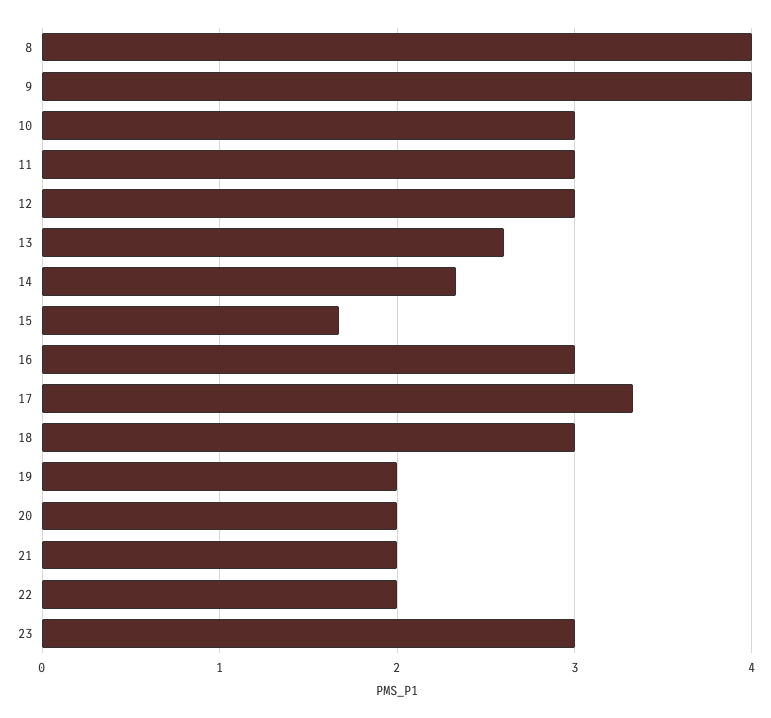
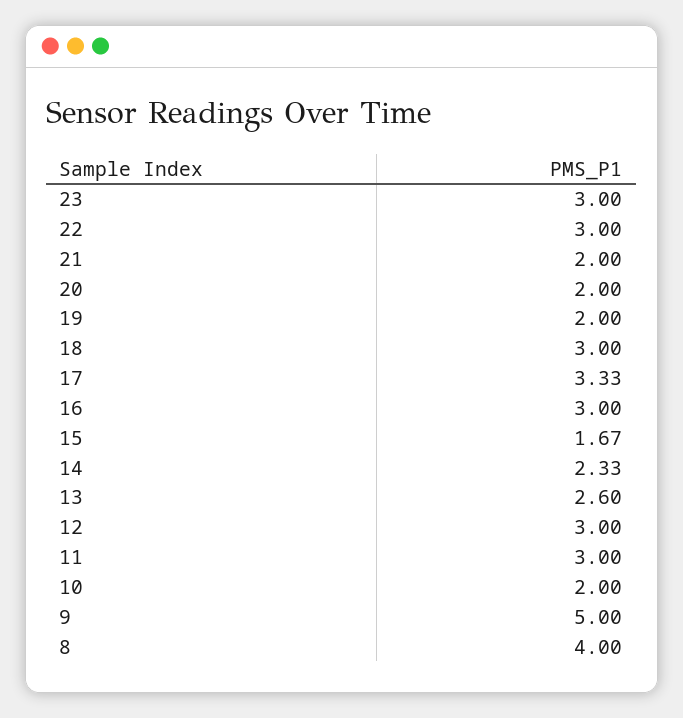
  {
    "8": 4,
-   "9": 4,
+   "9": 5,
-   "10": 3,
+   "10": 2,
    "11": 3,
    "12": 3,
    "13": 2.6,
    "14": 2.33,
    "15": 1.67,
    "16": 3,
    "17": 3.33,
    "18": 3,
    "19": 2,
    "20": 2,
    "21": 2,
-   "22": 2,
+   "22": 3,
    "23": 3
  }

